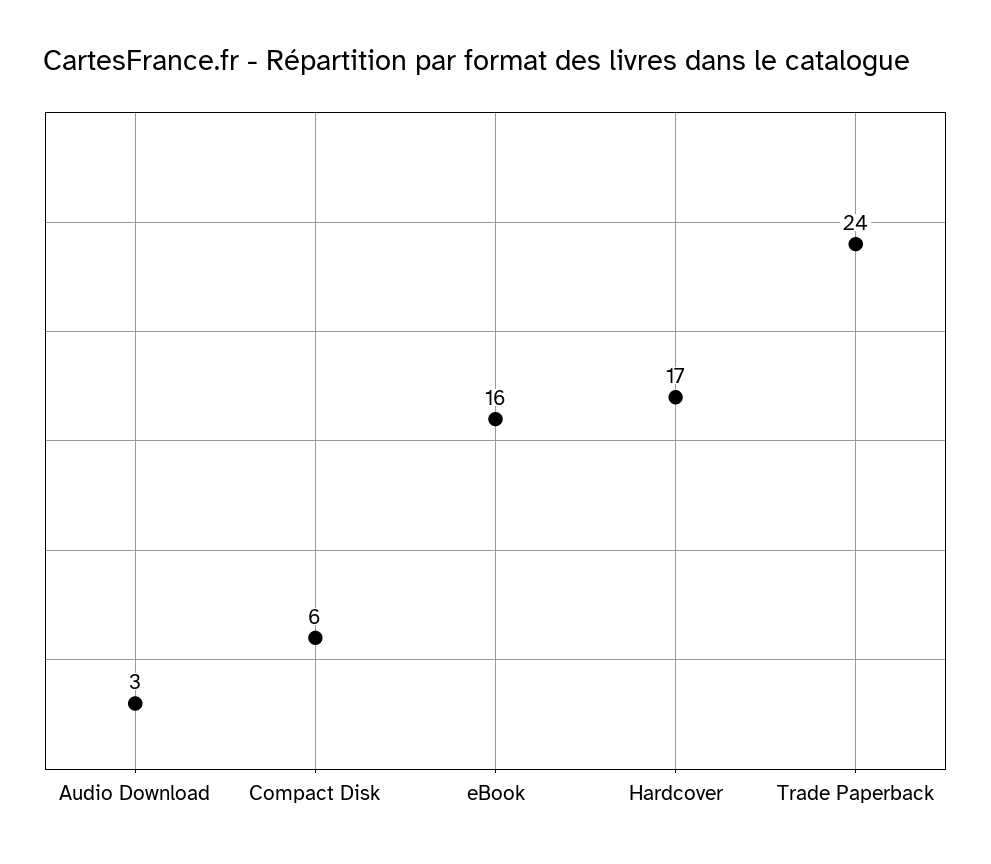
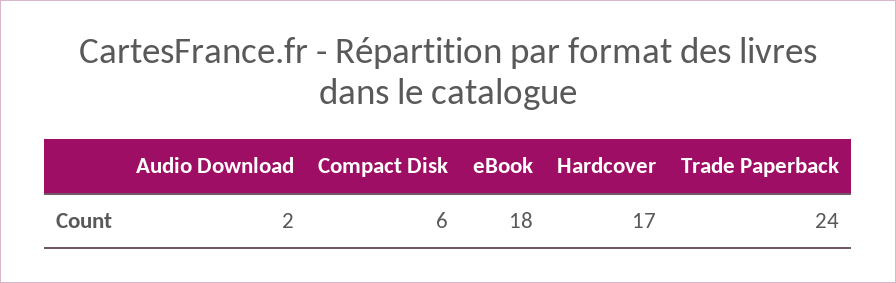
  {
-   "Audio Download": 3,
+   "Audio Download": 2,
    "Compact Disk": 6,
-   "eBook": 16,
+   "eBook": 18,
    "Hardcover": 17,
    "Trade Paperback": 24
  }

